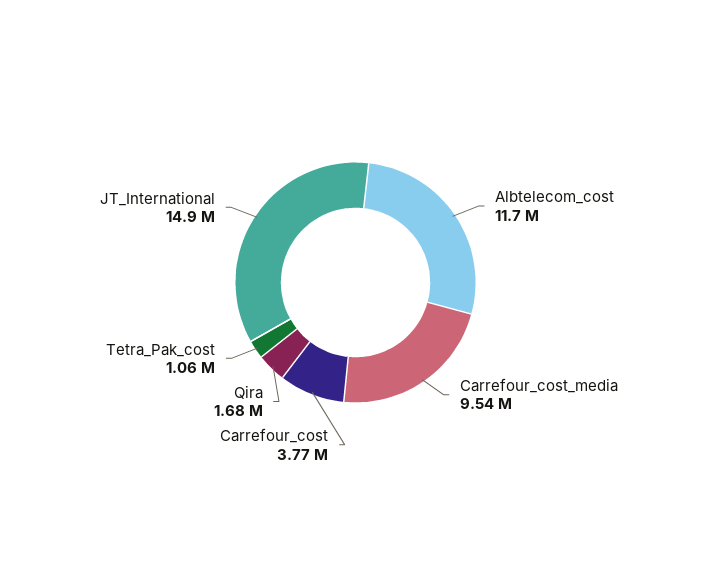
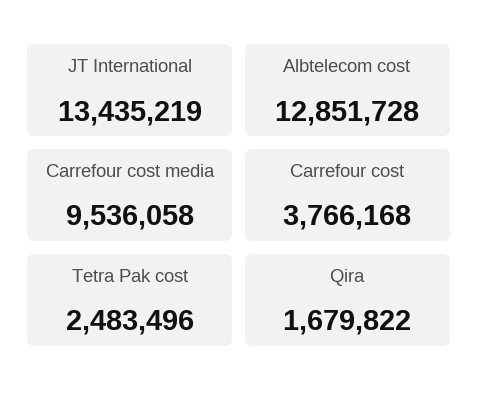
  {
-   "Albtelecom_cost": 11700000,
+   "Albtelecom_cost": 12851728,
    "Carrefour_cost_media": 9536058,
    "Carrefour_cost": 3766168,
    "Qira": 1679822,
-   "Tetra_Pak_cost": 1060000,
+   "Tetra_Pak_cost": 2483496,
-   "JT_International": 14900000
+   "JT_International": 13435219
  }

